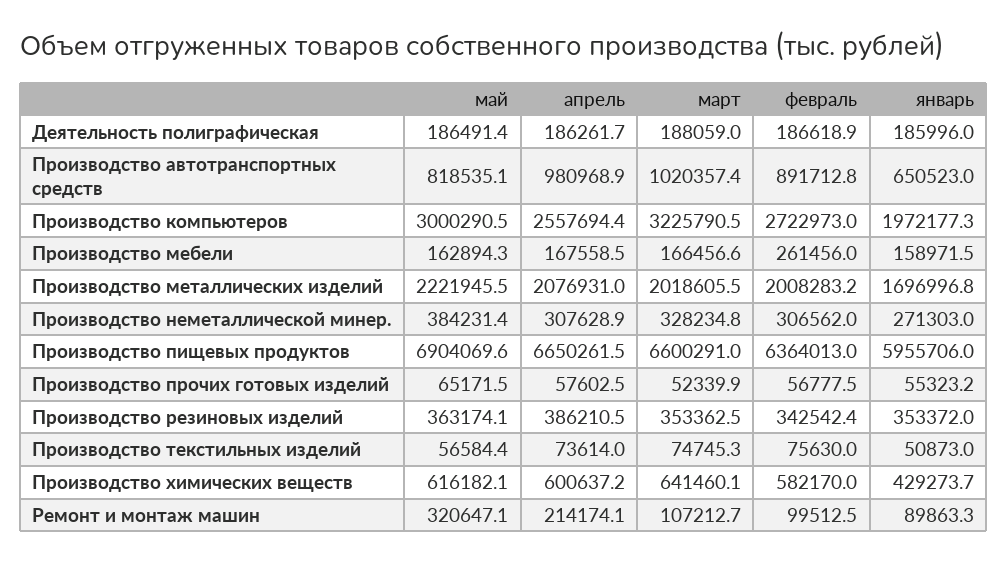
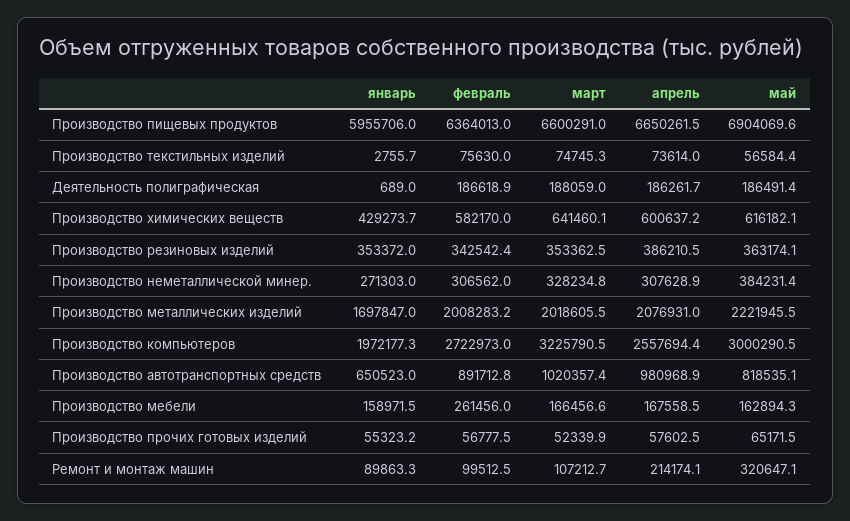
  {
    "май": {
      "Деятельность полиграфическая": 186491.4,
      "Производство автотранспортных средств": 818535.1,
      "Производство компьютеров": 3000290.5,
      "Производство мебели": 162894.3,
      "Производство металлических изделий": 2221945.5,
      "Производство неметаллической минер.": 384231.4,
      "Производство пищевых продуктов": 6904069.6,
      "Производство прочих готовых изделий": 65171.5,
      "Производство резиновых изделий": 363174.1,
      "Производство текстильных изделий": 56584.4,
      "Производство химических веществ": 616182.1,
      "Ремонт и монтаж машин": 320647.1
    },
    "апрель": {
      "Деятельность полиграфическая": 186261.7,
      "Производство автотранспортных средств": 980968.9,
      "Производство компьютеров": 2557694.4,
      "Производство мебели": 167558.5,
      "Производство металлических изделий": 2076931,
      "Производство неметаллической минер.": 307628.9,
      "Производство пищевых продуктов": 6650261.5,
      "Производство прочих готовых изделий": 57602.5,
      "Производство резиновых изделий": 386210.5,
      "Производство текстильных изделий": 73614,
      "Производство химических веществ": 600637.2,
      "Ремонт и монтаж машин": 214174.1
    },
    "март": {
      "Деятельность полиграфическая": 188059,
      "Производство автотранспортных средств": 1020357.4,
      "Производство компьютеров": 3225790.5,
      "Производство мебели": 166456.6,
      "Производство металлических изделий": 2018605.5,
      "Производство неметаллической минер.": 328234.8,
      "Производство пищевых продуктов": 6600291,
      "Производство прочих готовых изделий": 52339.9,
      "Производство резиновых изделий": 353362.5,
      "Производство текстильных изделий": 74745.3,
      "Производство химических веществ": 641460.1,
      "Ремонт и монтаж машин": 107212.7
    },
    "февраль": {
      "Деятельность полиграфическая": 186618.9,
      "Производство автотранспортных средств": 891712.8,
      "Производство компьютеров": 2722973,
      "Производство мебели": 261456,
      "Производство металлических изделий": 2008283.2,
      "Производство неметаллической минер.": 306562,
      "Производство пищевых продуктов": 6364013,
      "Производство прочих готовых изделий": 56777.5,
      "Производство резиновых изделий": 342542.4,
      "Производство текстильных изделий": 75630,
      "Производство химических веществ": 582170,
      "Ремонт и монтаж машин": 99512.5
    },
    "январь": {
-     "Деятельность полиграфическая": 185996,
+     "Деятельность полиграфическая": 689,
      "Производство автотранспортных средств": 650523,
      "Производство компьютеров": 1972177.3,
      "Производство мебели": 158971.5,
-     "Производство металлических изделий": 1696996.8,
+     "Производство металлических изделий": 1697847,
      "Производство неметаллической минер.": 271303,
      "Производство пищевых продуктов": 5955706,
      "Производство прочих готовых изделий": 55323.2,
      "Производство резиновых изделий": 353372,
-     "Производство текстильных изделий": 50873,
+     "Производство текстильных изделий": 2755.7,
      "Производство химических веществ": 429273.7,
      "Ремонт и монтаж машин": 89863.3
    }
  }

